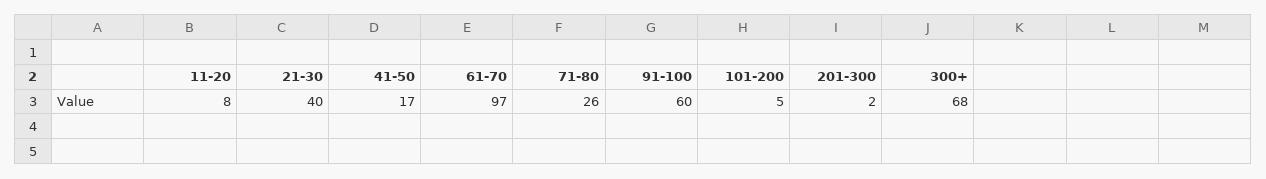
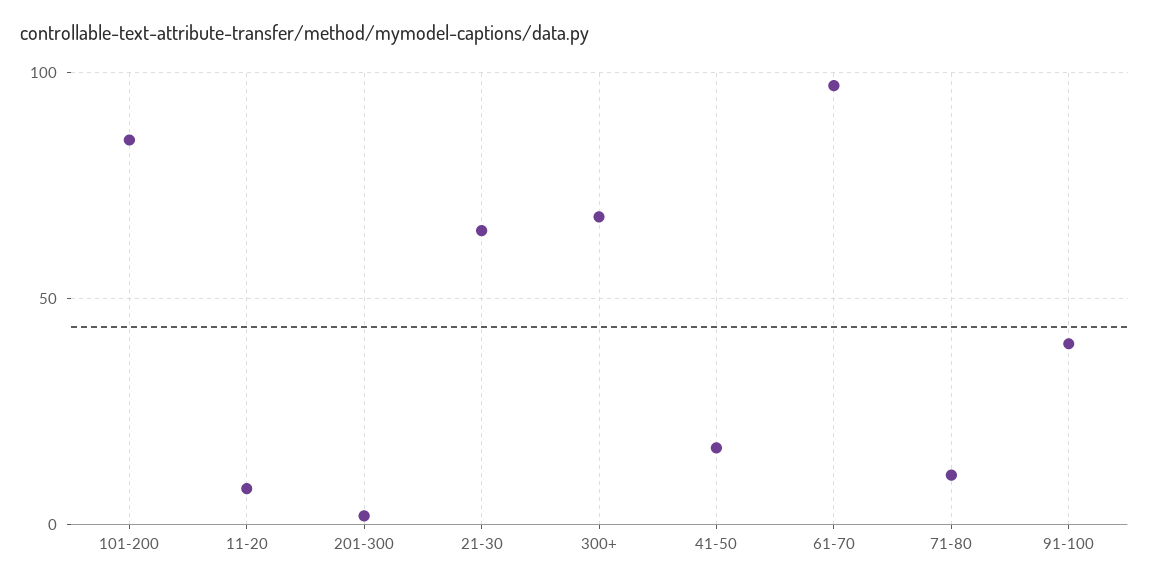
  {
    "11-20": 8,
-   "21-30": 40,
+   "21-30": 65,
    "41-50": 17,
    "61-70": 97,
-   "71-80": 26,
+   "71-80": 10,
-   "91-100": 60,
+   "91-100": 40,
-   "101-200": 5,
+   "101-200": 85,
    "201-300": 2,
    "300+": 68
  }

